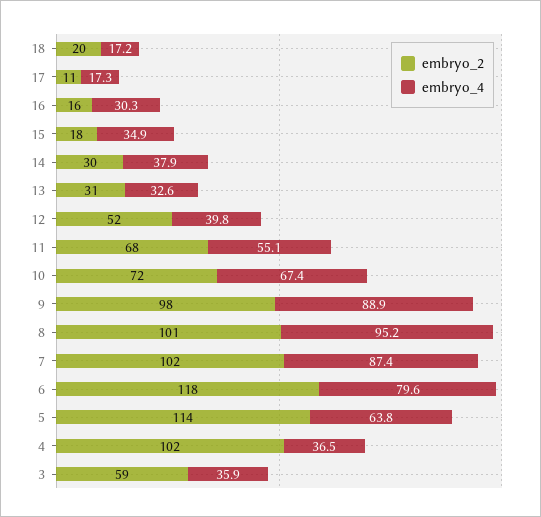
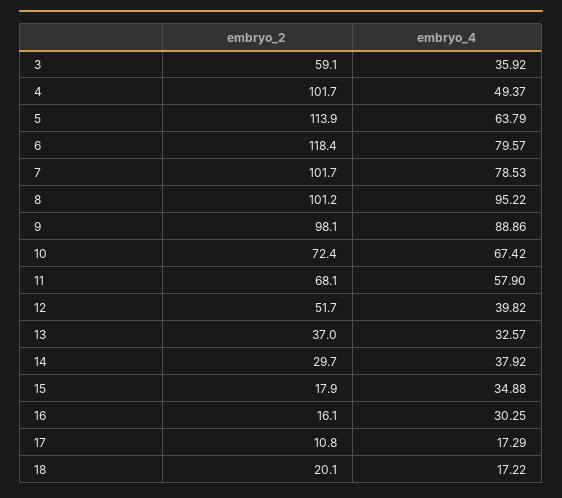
  {
    "embryo_2": {
      "18": 20.1,
      "17": 10.8,
      "16": 16.1,
      "15": 17.9,
      "14": 29.7,
-     "13": 31,
+     "13": 37,
      "12": 51.7,
      "11": 68.1,
      "10": 72.4,
      "9": 98.1,
      "8": 101.2,
      "7": 101.7,
      "6": 118.4,
      "5": 113.9,
      "4": 101.7,
      "3": 59.1
    },
    "embryo_4": {
      "18": 17.22,
      "17": 17.29,
      "16": 30.25,
      "15": 34.88,
      "14": 37.92,
      "13": 32.57,
      "12": 39.82,
-     "11": 55.1,
+     "11": 57.9,
      "10": 67.42,
      "9": 88.86,
      "8": 95.22,
-     "7": 87.4,
+     "7": 78.53,
      "6": 79.57,
      "5": 63.79,
-     "4": 36.5,
+     "4": 49.37,
      "3": 35.92
    }
  }

